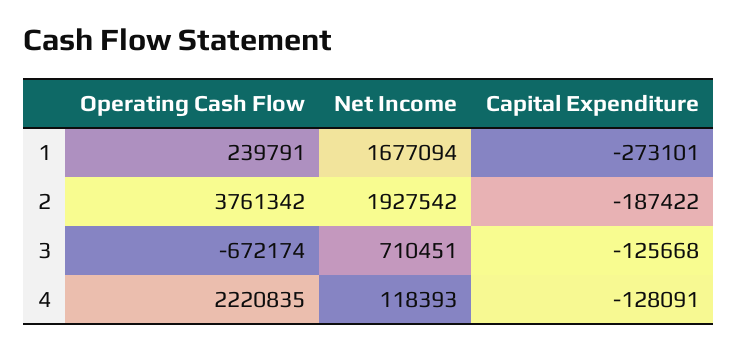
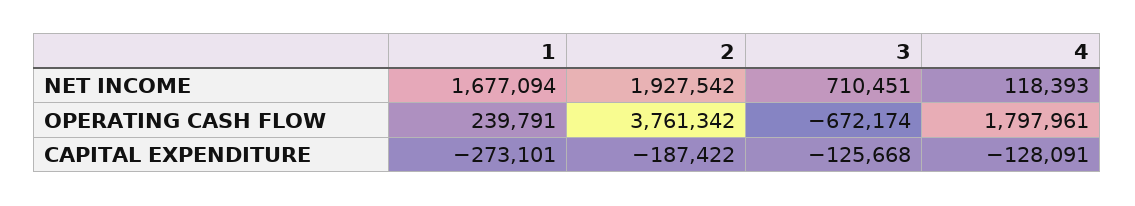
  {
    "Operating Cash Flow": {
      "1": 239791,
      "2": 3761342,
      "3": -672174,
-     "4": 2220835
+     "4": 1797961
    },
    "Net Income": {
      "1": 1677094,
      "2": 1927542,
      "3": 710451,
      "4": 118393
    },
    "Capital Expenditure": {
      "1": -273101,
      "2": -187422,
      "3": -125668,
      "4": -128091
    }
  }

